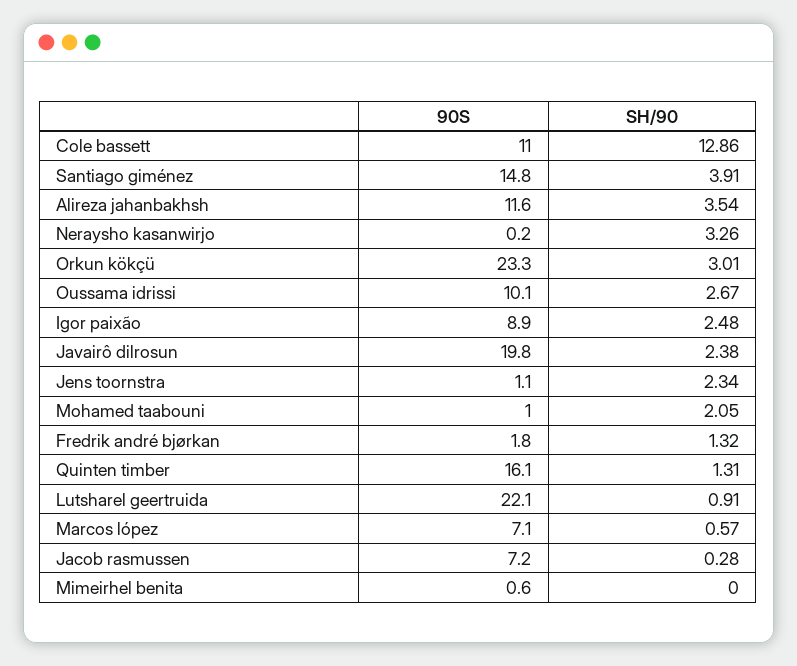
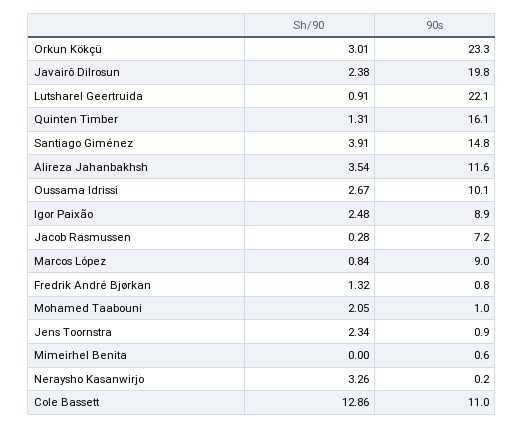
  {
    "90S": {
      "Cole bassett": 11,
      "Santiago giménez": 14.8,
      "Alireza jahanbakhsh": 11.6,
      "Neraysho kasanwirjo": 0.2,
      "Orkun kökçü": 23.3,
      "Oussama idrissi": 10.1,
      "Igor paixão": 8.9,
      "Javairô dilrosun": 19.8,
-     "Jens toornstra": 1.1,
+     "Jens toornstra": 0.9,
      "Mohamed taabouni": 1,
-     "Fredrik andré bjørkan": 1.8,
+     "Fredrik andré bjørkan": 0.8,
      "Quinten timber": 16.1,
      "Lutsharel geertruida": 22.1,
-     "Marcos lópez": 7.1,
+     "Marcos lópez": 9,
      "Jacob rasmussen": 7.2,
      "Mimeirhel benita": 0.6
    },
    "SH/90": {
      "Cole bassett": 12.86,
      "Santiago giménez": 3.91,
      "Alireza jahanbakhsh": 3.54,
      "Neraysho kasanwirjo": 3.26,
      "Orkun kökçü": 3.01,
      "Oussama idrissi": 2.67,
      "Igor paixão": 2.48,
      "Javairô dilrosun": 2.38,
      "Jens toornstra": 2.34,
      "Mohamed taabouni": 2.05,
      "Fredrik andré bjørkan": 1.32,
      "Quinten timber": 1.31,
      "Lutsharel geertruida": 0.91,
-     "Marcos lópez": 0.57,
+     "Marcos lópez": 0.84,
      "Jacob rasmussen": 0.28,
      "Mimeirhel benita": 0
    }
  }

